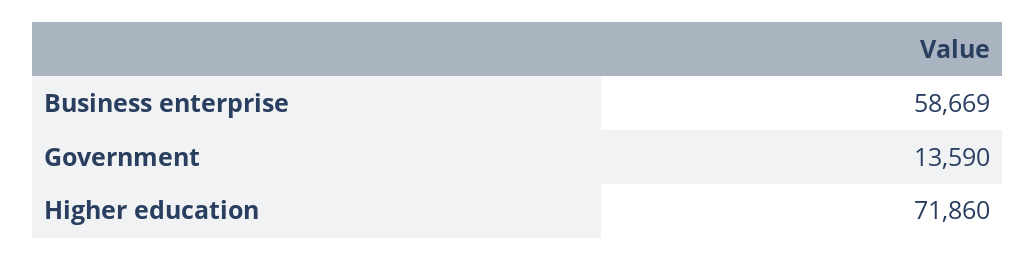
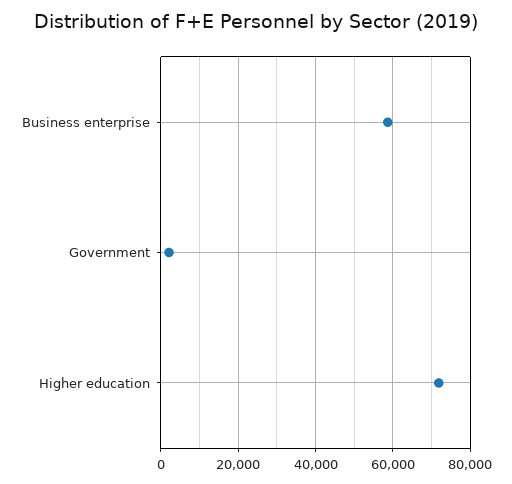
  {
    "Business enterprise": 58669,
-   "Government": 13590,
+   "Government": 2000,
    "Higher education": 71860
  }

